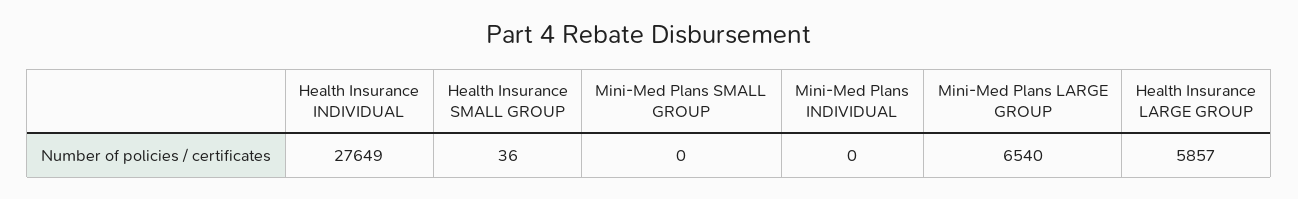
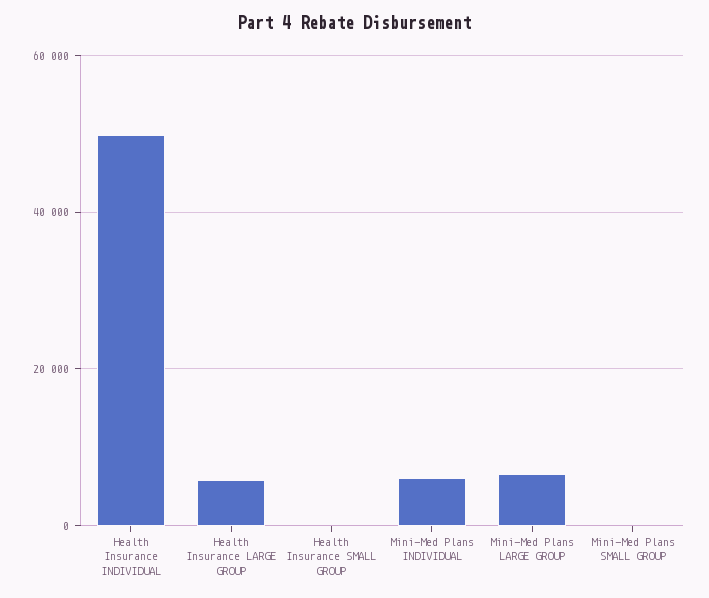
  {
-   "Health Insurance INDIVIDUAL": 27649,
+   "Health Insurance INDIVIDUAL": 50000,
    "Health Insurance SMALL GROUP": 36,
    "Mini-Med Plans SMALL GROUP": 0,
-   "Mini-Med Plans INDIVIDUAL": 0,
+   "Mini-Med Plans INDIVIDUAL": 6000,
    "Mini-Med Plans LARGE GROUP": 6540,
    "Health Insurance LARGE GROUP": 5857
  }

